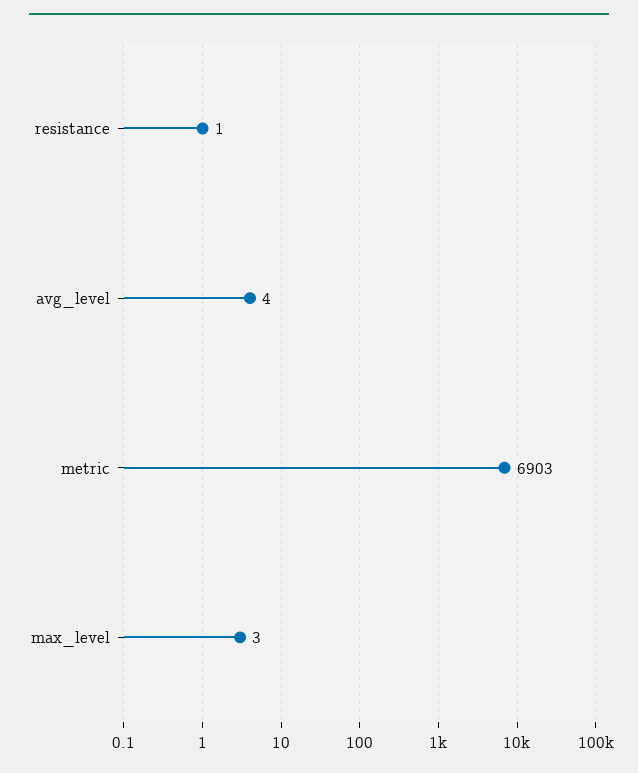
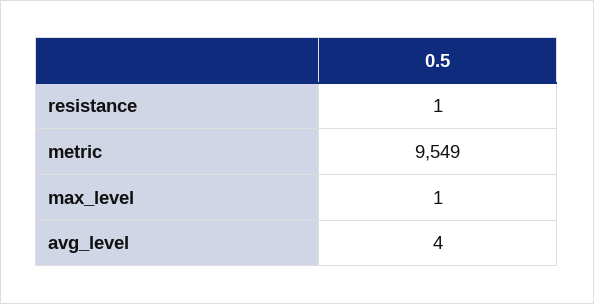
  {
    "resistance": 1,
    "avg_level": 4,
-   "metric": 6903,
+   "metric": 9549,
-   "max_level": 3
+   "max_level": 1
  }

